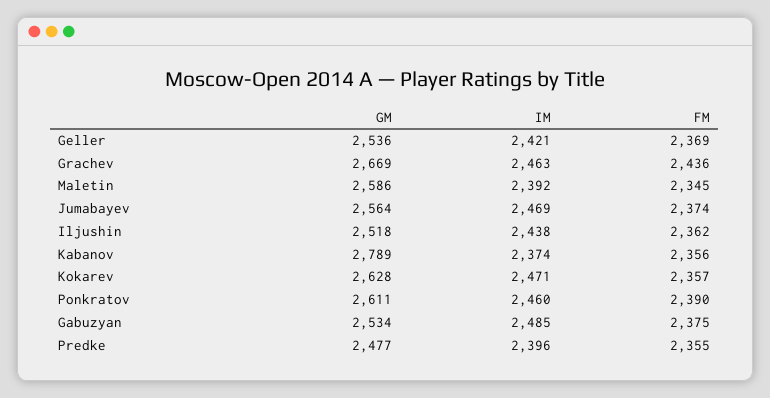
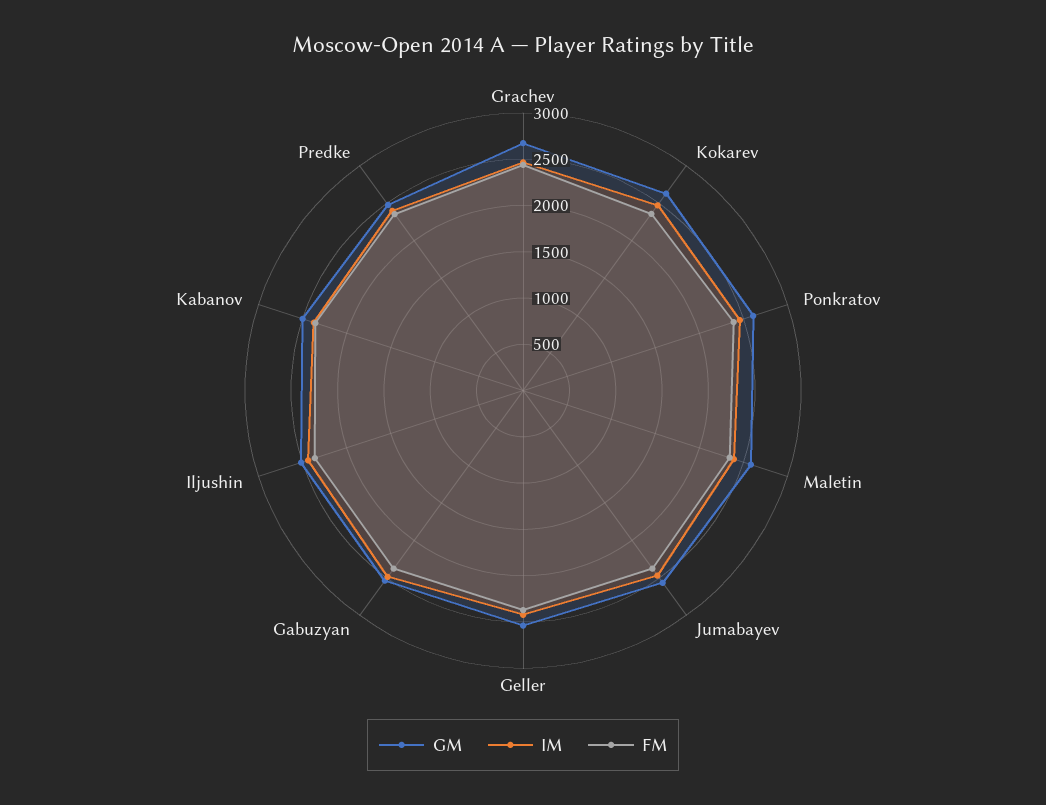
  {
    "GM": {
      "Geller": 2536,
      "Grachev": 2669,
      "Maletin": 2586,
      "Jumabayev": 2564,
      "Iljushin": 2518,
-     "Kabanov": 2789,
+     "Kabanov": 2500,
      "Kokarev": 2628,
      "Ponkratov": 2611,
      "Gabuzyan": 2534,
      "Predke": 2477
    },
    "IM": {
      "Geller": 2421,
      "Grachev": 2463,
      "Maletin": 2392,
      "Jumabayev": 2469,
      "Iljushin": 2438,
      "Kabanov": 2374,
      "Kokarev": 2471,
      "Ponkratov": 2460,
      "Gabuzyan": 2485,
      "Predke": 2396
    },
    "FM": {
      "Geller": 2369,
      "Grachev": 2436,
      "Maletin": 2345,
      "Jumabayev": 2374,
      "Iljushin": 2362,
      "Kabanov": 2356,
      "Kokarev": 2357,
      "Ponkratov": 2390,
      "Gabuzyan": 2375,
      "Predke": 2355
    }
  }

